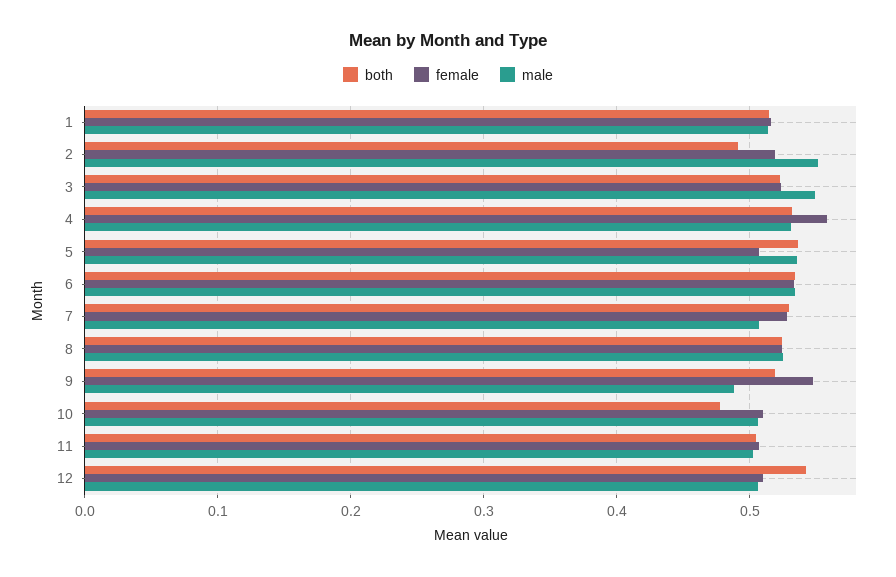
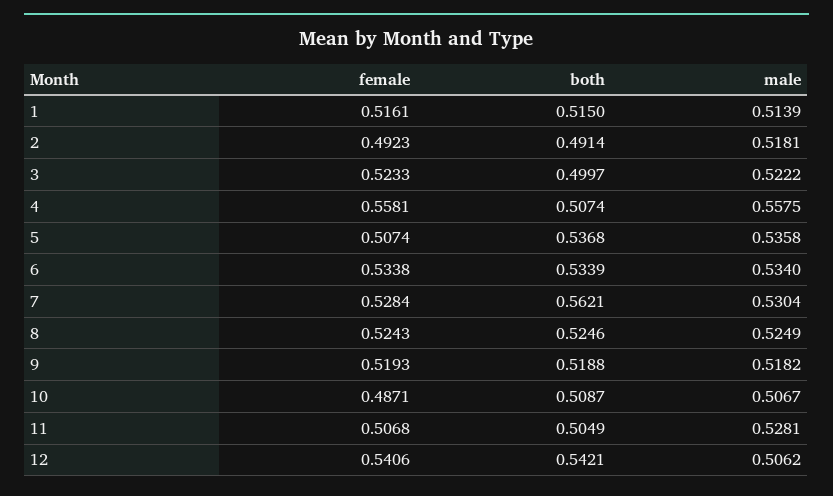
  {
    "both": {
      "1": 0.515,
      "2": 0.4914,
-     "3": 0.52,
+     "3": 0.4997,
-     "4": 0.53,
+     "4": 0.5074,
      "5": 0.5368,
      "6": 0.5339,
-     "7": 0.53,
+     "7": 0.5621,
      "8": 0.5246,
      "9": 0.5188,
-     "10": 0.48,
+     "10": 0.5087,
      "11": 0.5049,
      "12": 0.5421
    },
    "female": {
      "1": 0.5161,
-     "2": 0.52,
+     "2": 0.4923,
      "3": 0.5233,
      "4": 0.5581,
      "5": 0.5074,
      "6": 0.5338,
      "7": 0.5284,
      "8": 0.5243,
-     "9": 0.55,
+     "9": 0.5193,
-     "10": 0.51,
+     "10": 0.4871,
      "11": 0.5068,
-     "12": 0.51
+     "12": 0.5406
    },
    "male": {
      "1": 0.5139,
-     "2": 0.55,
+     "2": 0.5181,
-     "3": 0.55,
+     "3": 0.5222,
-     "4": 0.53,
+     "4": 0.5575,
      "5": 0.5358,
      "6": 0.534,
-     "7": 0.51,
+     "7": 0.5304,
      "8": 0.5249,
-     "9": 0.49,
+     "9": 0.5182,
      "10": 0.5067,
-     "11": 0.5,
+     "11": 0.5281,
      "12": 0.5062
    }
  }

